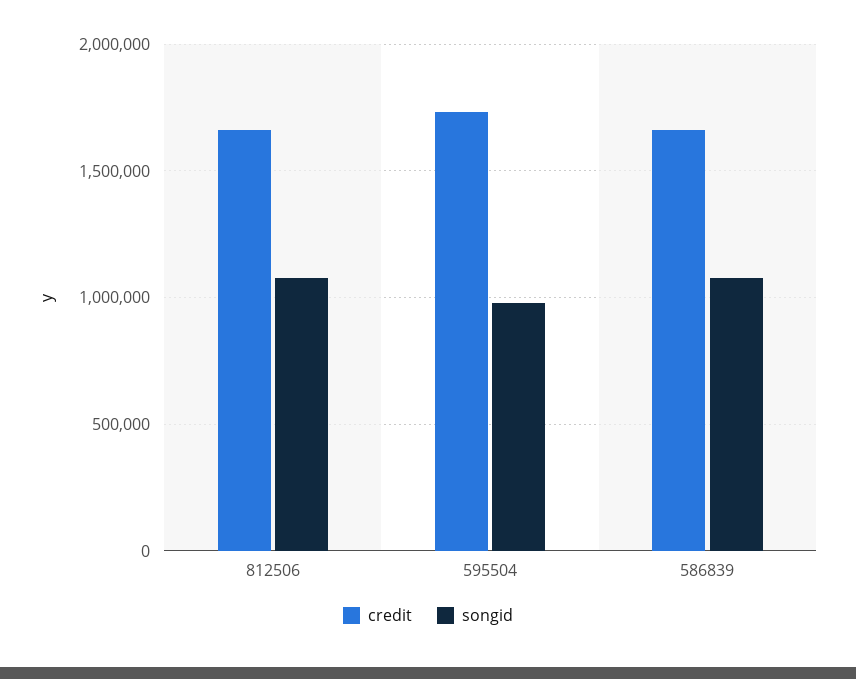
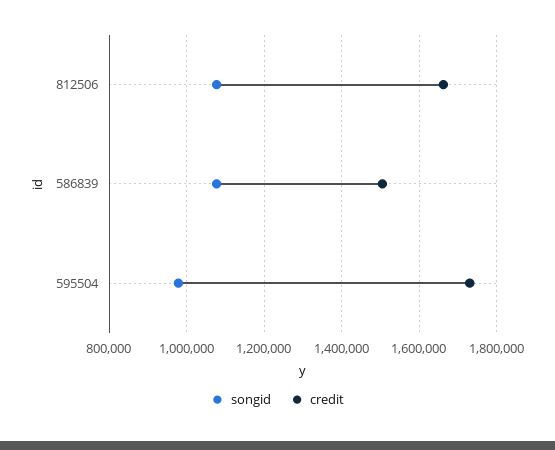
  {
    "credit": {
      "812506": 1660000,
      "595504": 1740000,
-     "586839": 1650000
+     "586839": 1500000
    },
    "songid": {
      "812506": 1080000,
      "595504": 980000,
      "586839": 1080000
    }
  }

